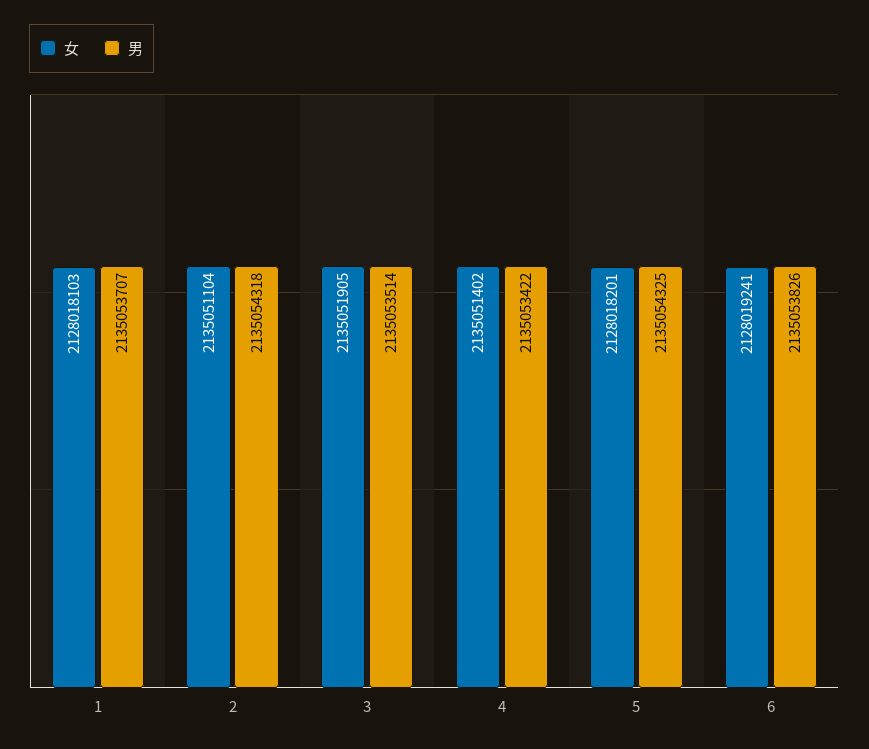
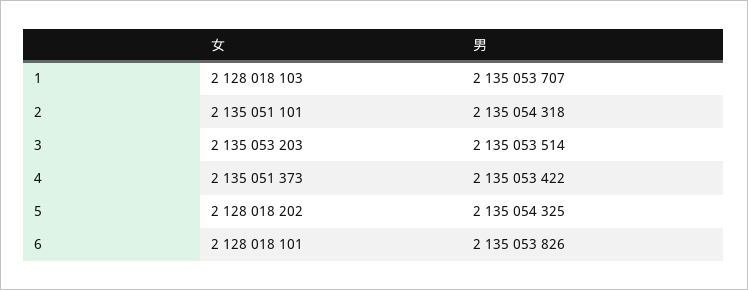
  {
    "女": {
      "1": 2128018103,
-     "2": 2135051104,
+     "2": 2135051101,
-     "3": 2135051905,
+     "3": 2135053203,
-     "4": 2135051402,
+     "4": 2135051373,
-     "5": 2128018201,
+     "5": 2128018202,
-     "6": 2128019241
+     "6": 2128018101
    },
    "男": {
      "1": 2135053707,
      "2": 2135054318,
      "3": 2135053514,
      "4": 2135053422,
      "5": 2135054325,
      "6": 2135053826
    }
  }

